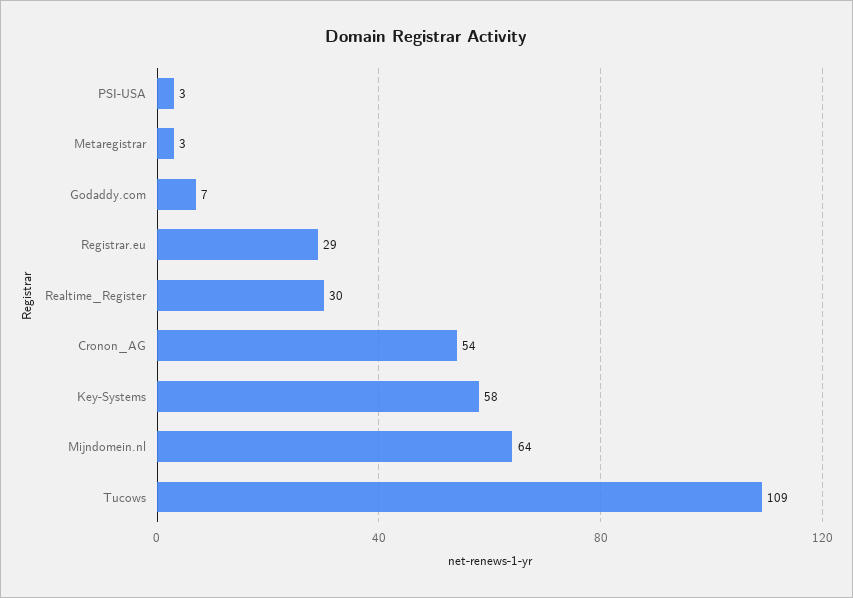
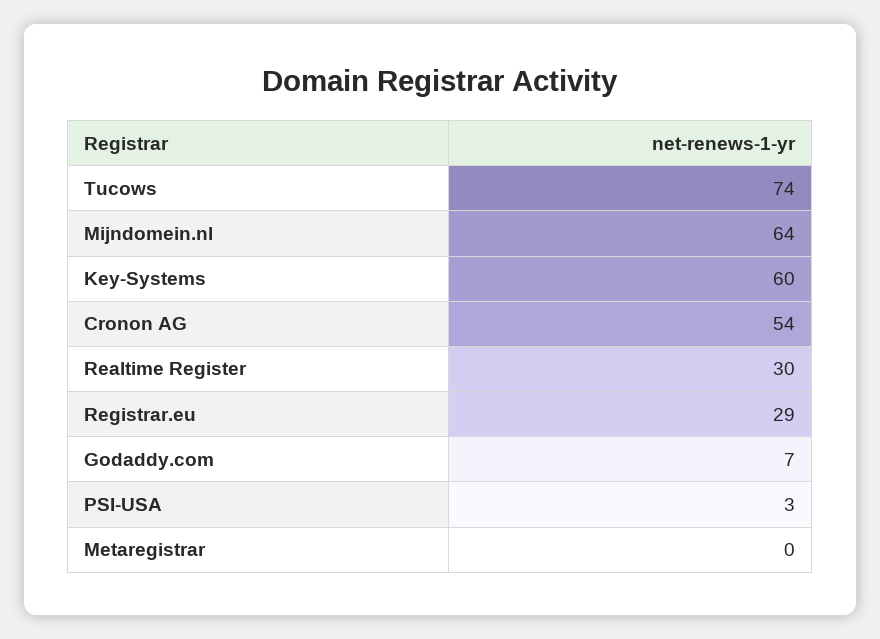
  {
    "PSI-USA": 3,
-   "Metaregistrar": 3,
+   "Metaregistrar": 0,
    "Godaddy.com": 7,
    "Registrar.eu": 29,
    "Realtime_Register": 30,
    "Cronon_AG": 54,
-   "Key-Systems": 58,
+   "Key-Systems": 60,
    "Mijndomein.nl": 64,
-   "Tucows": 109
+   "Tucows": 74
  }

